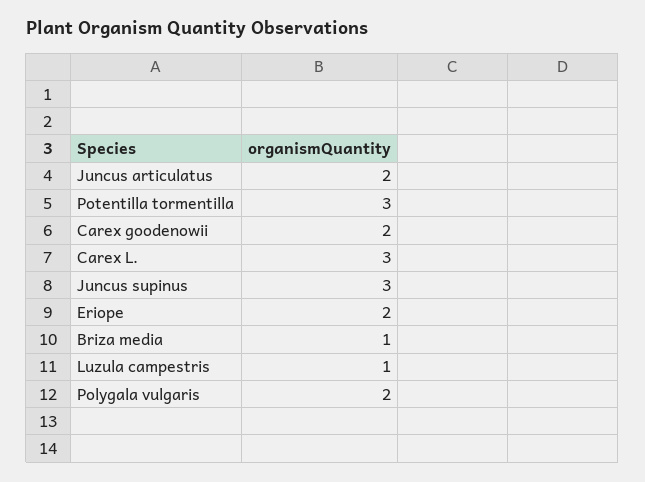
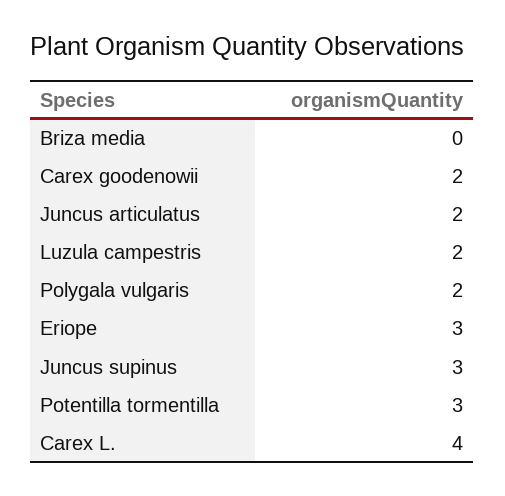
  {
    "Juncus articulatus": 2,
    "Potentilla tormentilla": 3,
    "Carex goodenowii": 2,
-   "Carex L.": 3,
+   "Carex L.": 4,
    "Juncus supinus": 3,
-   "Eriope": 2,
+   "Eriope": 3,
-   "Briza media": 1,
+   "Briza media": 0,
-   "Luzula campestris": 1,
+   "Luzula campestris": 2,
    "Polygala vulgaris": 2
  }

